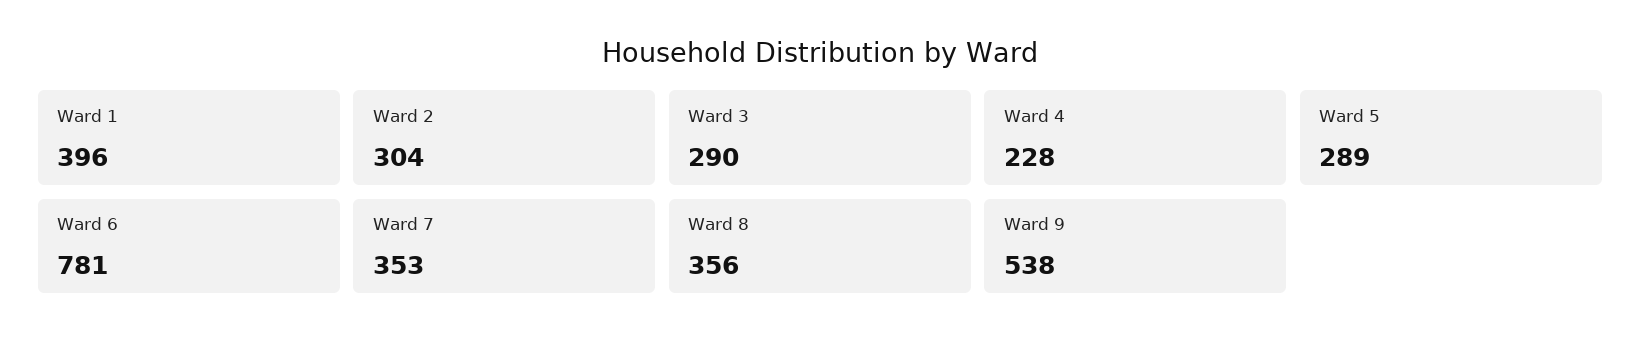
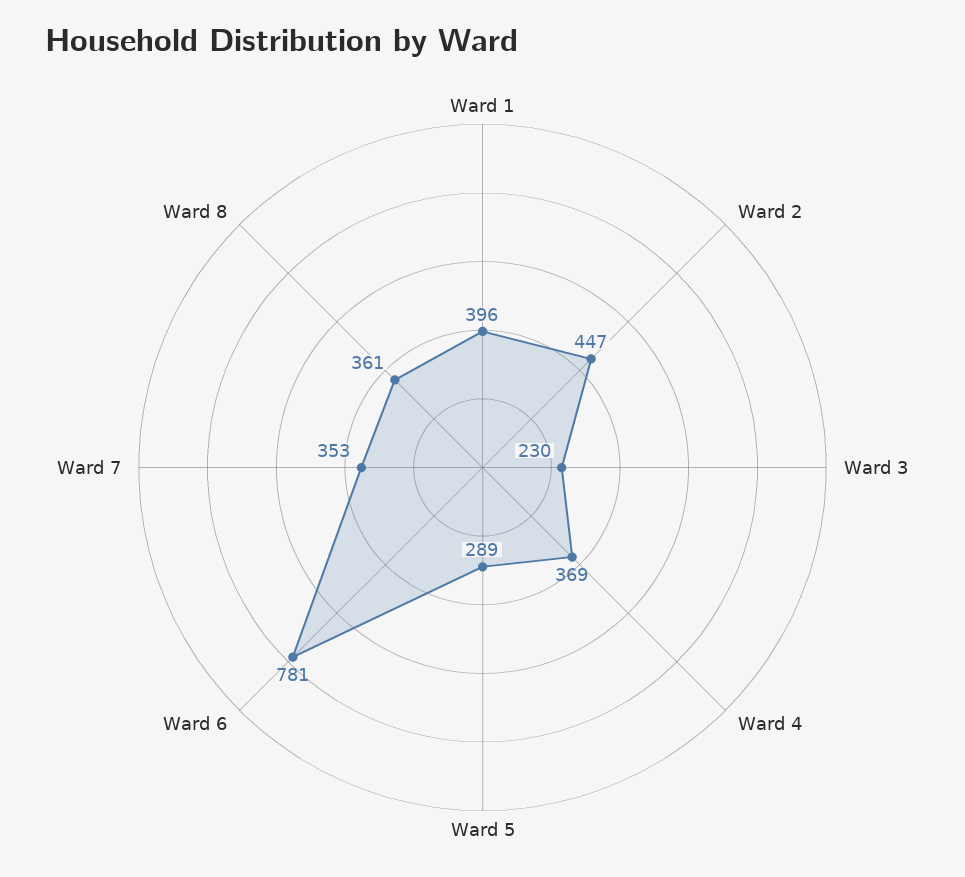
  {
    "Ward 1": 396,
-   "Ward 2": 304,
+   "Ward 2": 447,
-   "Ward 3": 290,
+   "Ward 3": 230,
-   "Ward 4": 228,
+   "Ward 4": 369,
    "Ward 5": 289,
    "Ward 6": 781,
    "Ward 7": 353,
-   "Ward 8": 356,
+   "Ward 8": 361
-   "Ward 9": 538
  }

